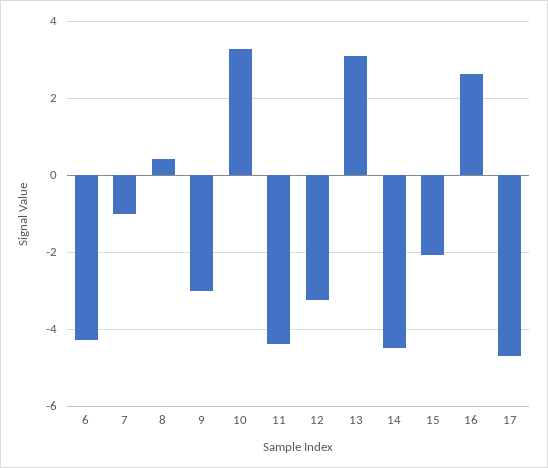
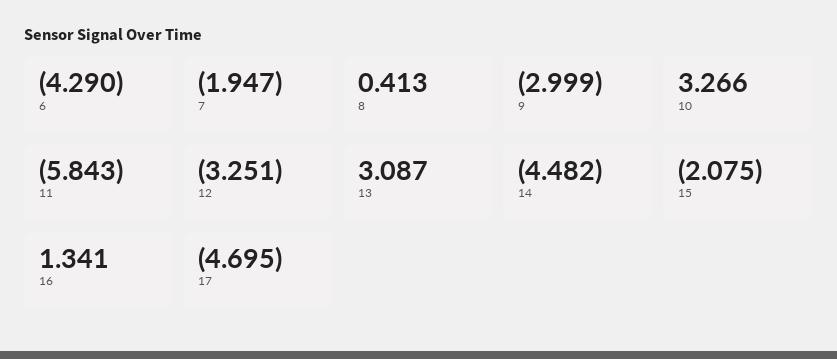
  {
    "6": -4.29,
-   "7": -1,
+   "7": -1.947,
    "8": 0.413,
    "9": -2.999,
    "10": 3.266,
-   "11": -4.4,
+   "11": -5.843,
    "12": -3.251,
    "13": 3.087,
    "14": -4.482,
    "15": -2.075,
-   "16": 2.6,
+   "16": 1.341,
    "17": -4.695
  }

